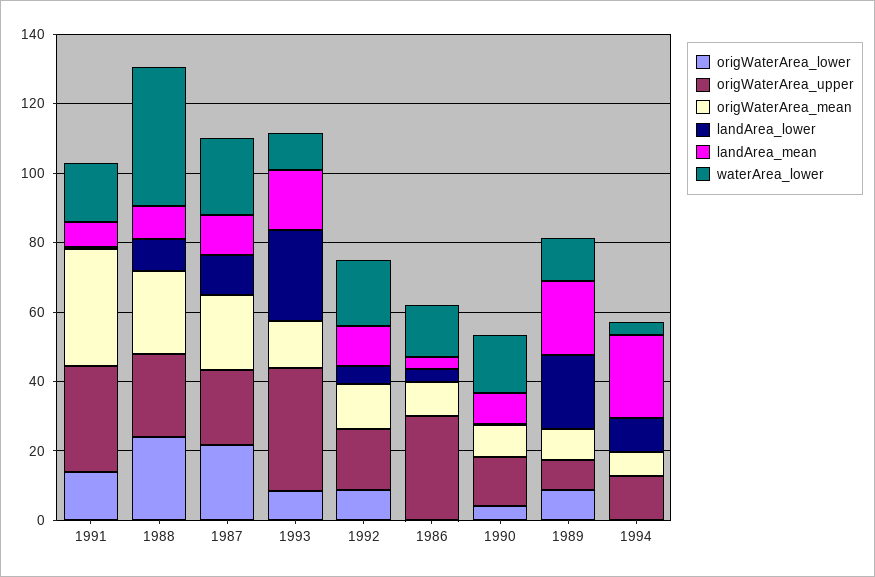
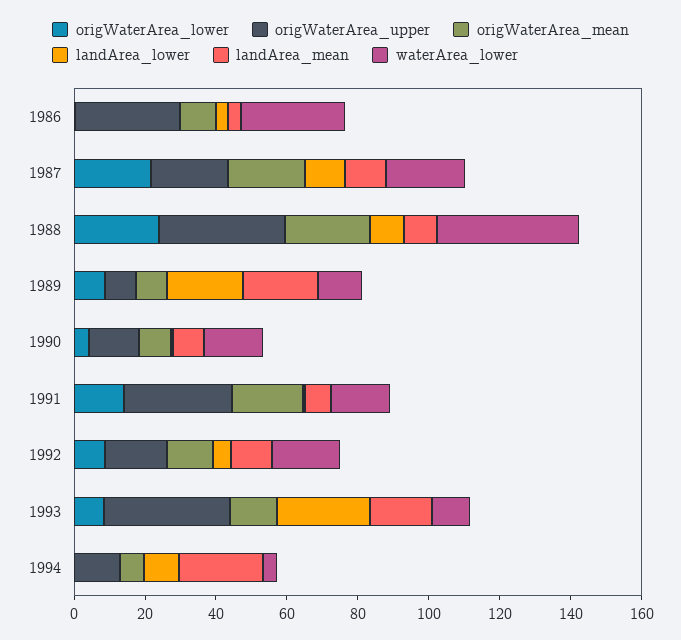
  {
    "origWaterArea_lower": {
      "1991": 15,
      "1988": 25,
      "1987": 20,
      "1993": 10,
      "1992": 10,
      "1986": 0,
      "1990": 5,
      "1989": 10,
      "1994": 0
    },
    "origWaterArea_upper": {
      "1991": 30,
-     "1988": 25,
+     "1988": 35,
      "1987": 20,
      "1993": 35,
      "1992": 20,
      "1986": 30,
      "1990": 15,
      "1989": 10,
      "1994": 15
    },
    "origWaterArea_mean": {
-     "1991": 35,
+     "1991": 20,
      "1988": 25,
      "1987": 20,
      "1993": 15,
      "1992": 15,
      "1986": 10,
      "1990": 10,
      "1989": 10,
      "1994": 5
    },
    "landArea_lower": {
      "1991": 0,
      "1988": 10,
      "1987": 10,
      "1993": 25,
      "1992": 5,
      "1986": 5,
      "1990": 0,
      "1989": 20,
      "1994": 10
    },
    "landArea_mean": {
      "1991": 5,
      "1988": 10,
      "1987": 10,
      "1993": 15,
      "1992": 10,
      "1986": 5,
      "1990": 10,
      "1989": 20,
      "1994": 25
    },
    "waterArea_lower": {
      "1991": 15,
      "1988": 40,
      "1987": 20,
      "1993": 10,
      "1992": 20,
-     "1986": 15,
+     "1986": 30,
      "1990": 15,
      "1989": 10,
      "1994": 5
    }
  }

